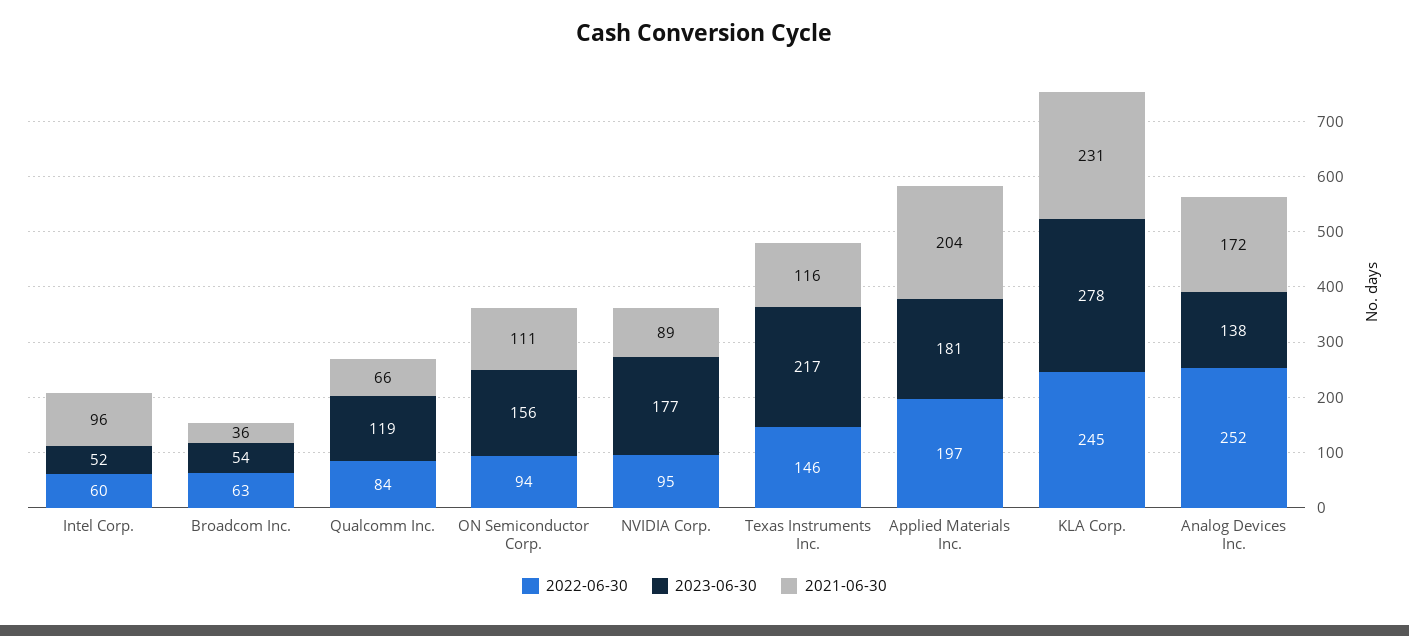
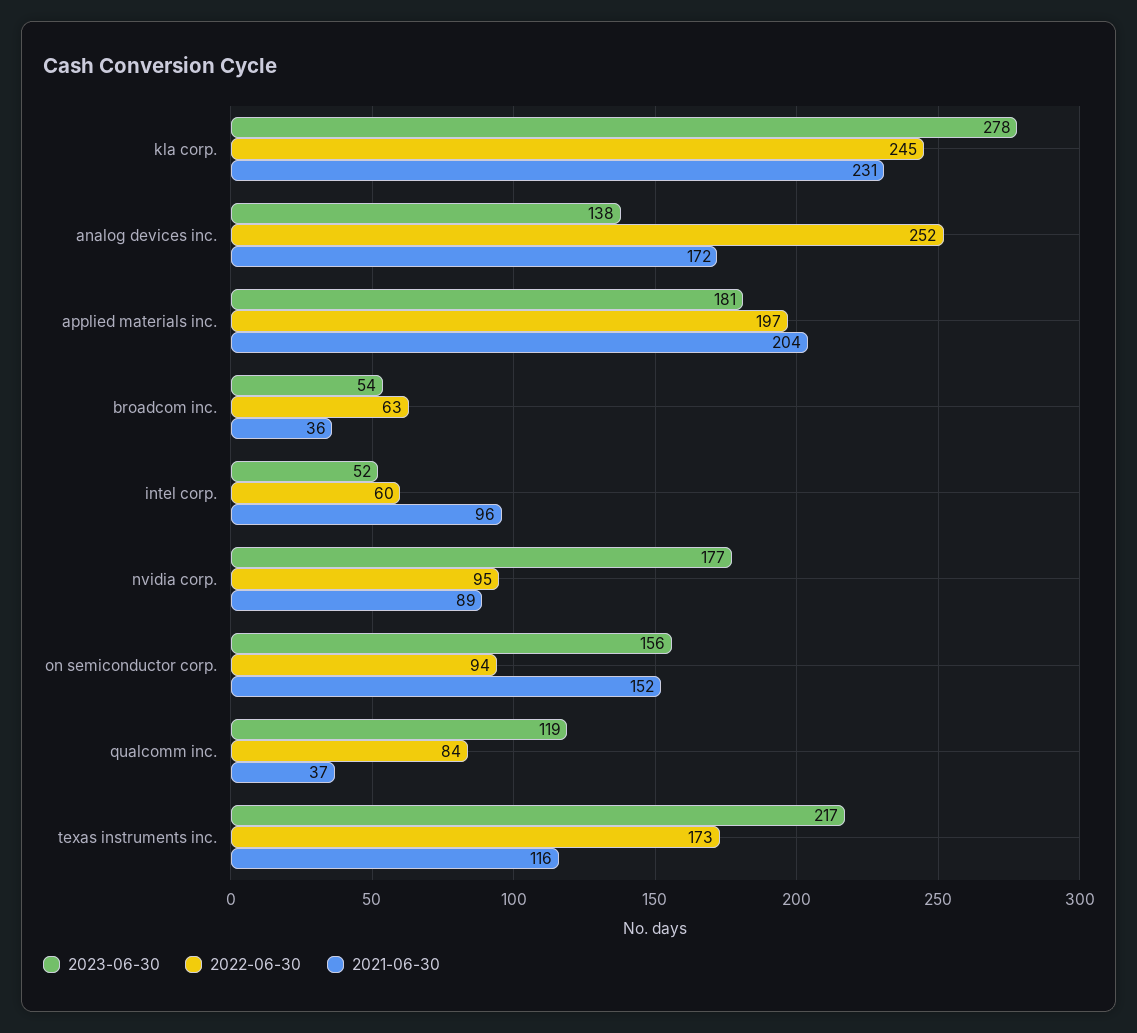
  {
    "2022-06-30": {
      "Intel Corp.": 60,
      "Broadcom Inc.": 63,
      "Qualcomm Inc.": 84,
      "ON Semiconductor Corp.": 94,
      "NVIDIA Corp.": 95,
-     "Texas Instruments Inc.": 146,
+     "Texas Instruments Inc.": 173,
      "Applied Materials Inc.": 197,
      "KLA Corp.": 245,
      "Analog Devices Inc.": 252
    },
    "2023-06-30": {
      "Intel Corp.": 52,
      "Broadcom Inc.": 54,
      "Qualcomm Inc.": 119,
      "ON Semiconductor Corp.": 156,
      "NVIDIA Corp.": 177,
      "Texas Instruments Inc.": 217,
      "Applied Materials Inc.": 181,
      "KLA Corp.": 278,
      "Analog Devices Inc.": 138
    },
    "2021-06-30": {
      "Intel Corp.": 96,
      "Broadcom Inc.": 36,
-     "Qualcomm Inc.": 66,
+     "Qualcomm Inc.": 37,
-     "ON Semiconductor Corp.": 111,
+     "ON Semiconductor Corp.": 152,
      "NVIDIA Corp.": 89,
      "Texas Instruments Inc.": 116,
      "Applied Materials Inc.": 204,
      "KLA Corp.": 231,
      "Analog Devices Inc.": 172
    }
  }

